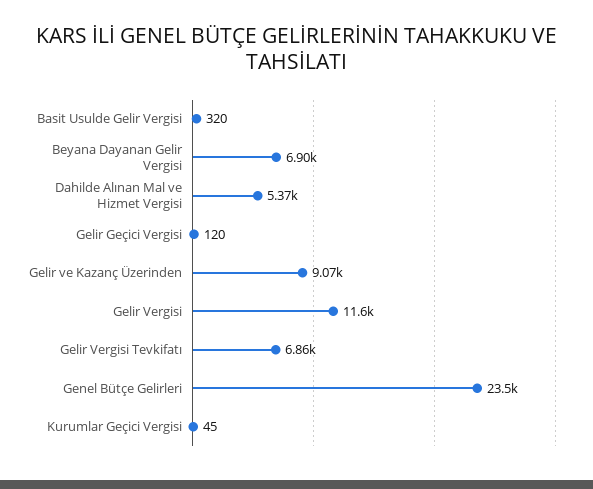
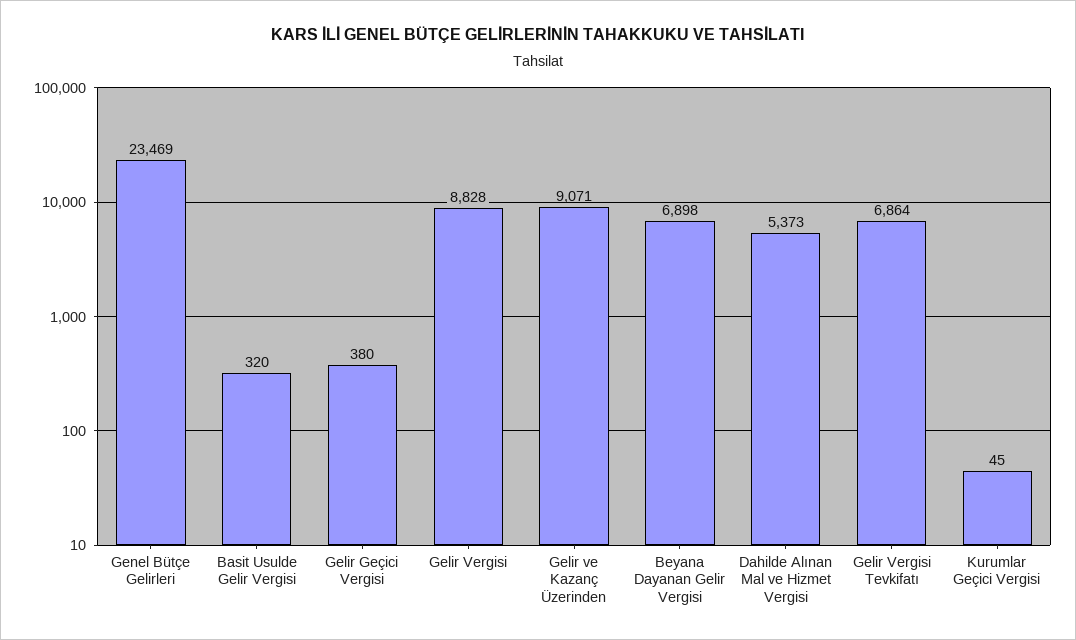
  {
    "Basit Usulde Gelir Vergisi": 320,
    "Beyana Dayanan Gelir Vergisi": 6898,
    "Dahilde Alınan Mal ve Hizmet Vergisi": 5373,
-   "Gelir Geçici Vergisi": 120,
+   "Gelir Geçici Vergisi": 380,
    "Gelir ve Kazanç Üzerinden": 9071,
-   "Gelir Vergisi": 11600,
+   "Gelir Vergisi": 8828,
    "Gelir Vergisi Tevkifatı": 6864,
    "Genel Bütçe Gelirleri": 23469,
    "Kurumlar Geçici Vergisi": 45
  }

